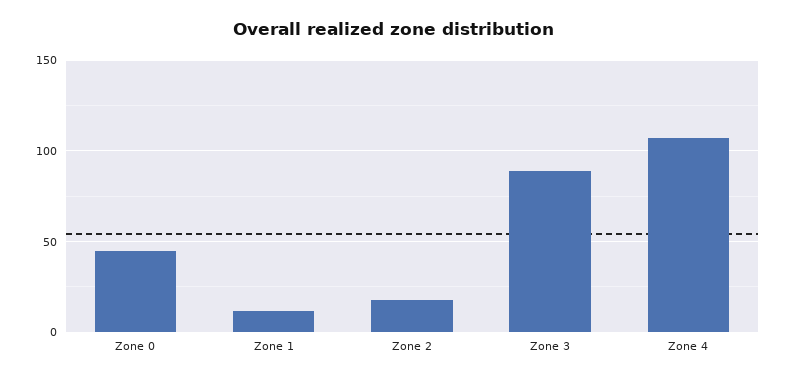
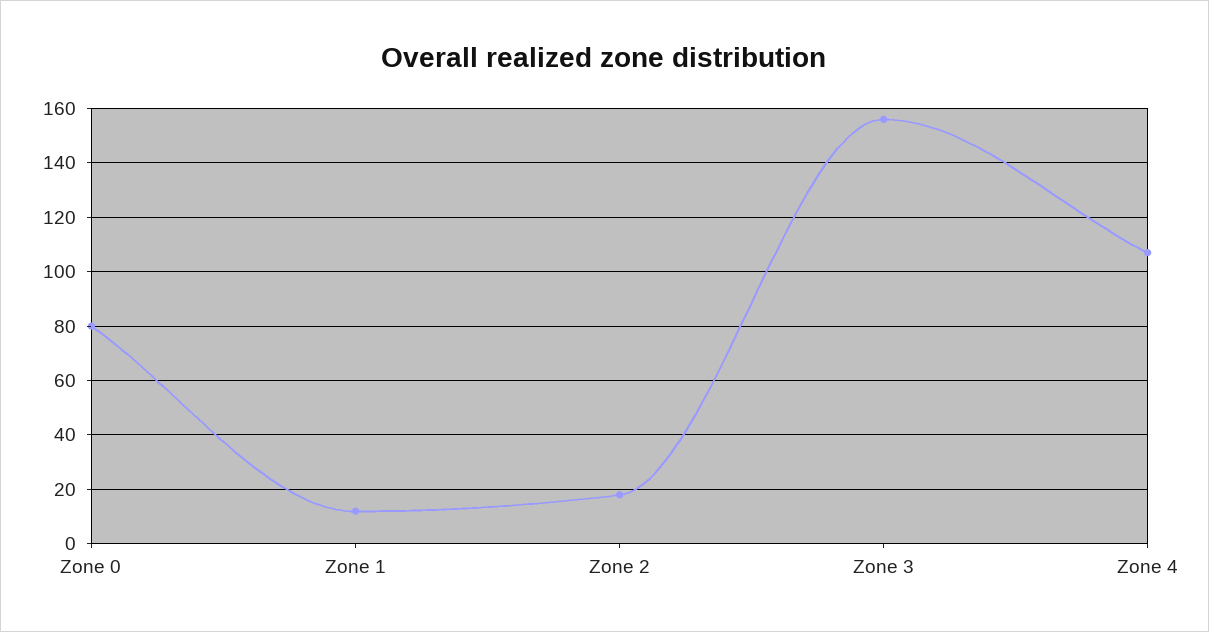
  {
-   "Zone 0": 45,
+   "Zone 0": 80,
    "Zone 1": 10,
    "Zone 2": 20,
-   "Zone 3": 90,
+   "Zone 3": 155,
    "Zone 4": 105
  }

